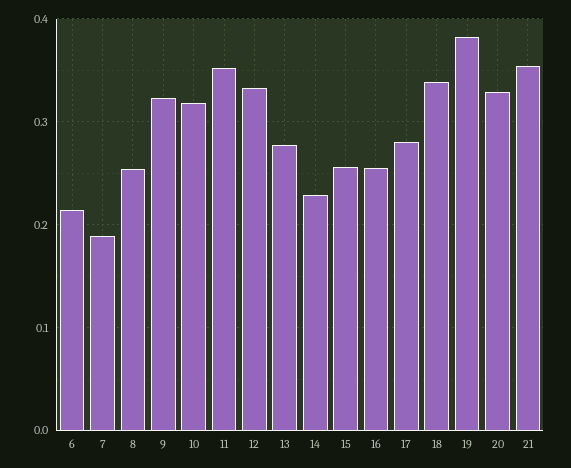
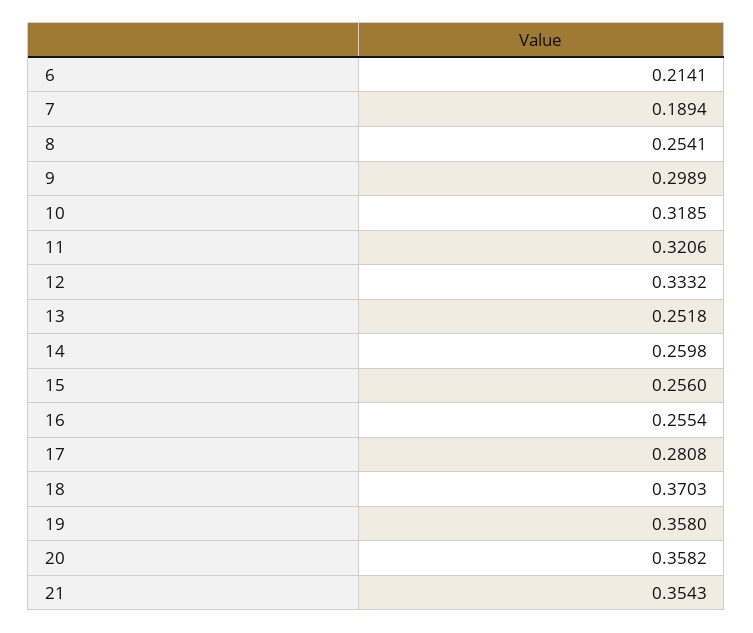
  {
    "6": 0.2141,
    "7": 0.1894,
    "8": 0.2541,
-   "9": 0.32,
+   "9": 0.2989,
    "10": 0.3185,
-   "11": 0.35,
+   "11": 0.3206,
    "12": 0.3332,
-   "13": 0.28,
+   "13": 0.2518,
-   "14": 0.23,
+   "14": 0.2598,
    "15": 0.256,
    "16": 0.2554,
    "17": 0.2808,
-   "18": 0.34,
+   "18": 0.3703,
-   "19": 0.38,
+   "19": 0.358,
-   "20": 0.33,
+   "20": 0.3582,
    "21": 0.3543
  }

